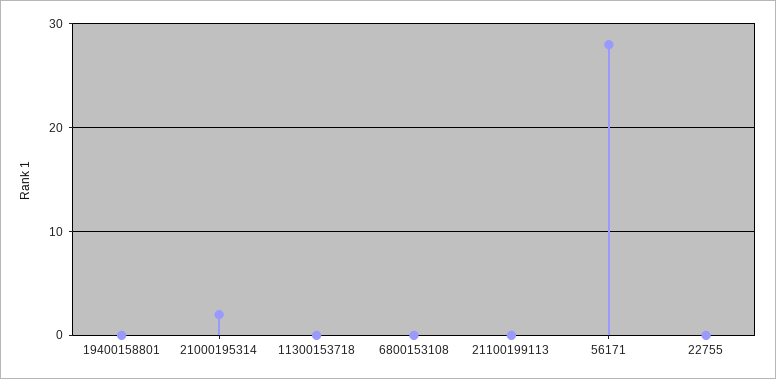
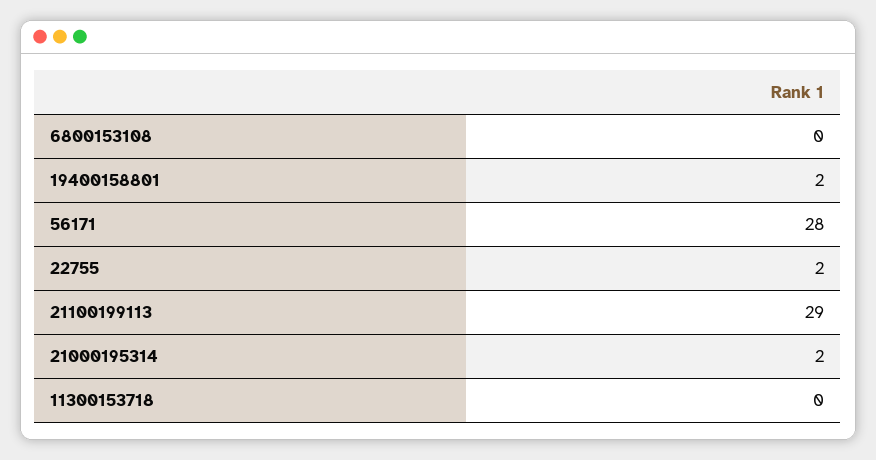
  {
-   "19400158801": 0,
+   "19400158801": 2,
    "21000195314": 2,
    "11300153718": 0,
    "6800153108": 0,
-   "21100199113": 0,
+   "21100199113": 29,
    "56171": 28,
-   "22755": 0
+   "22755": 2
  }

